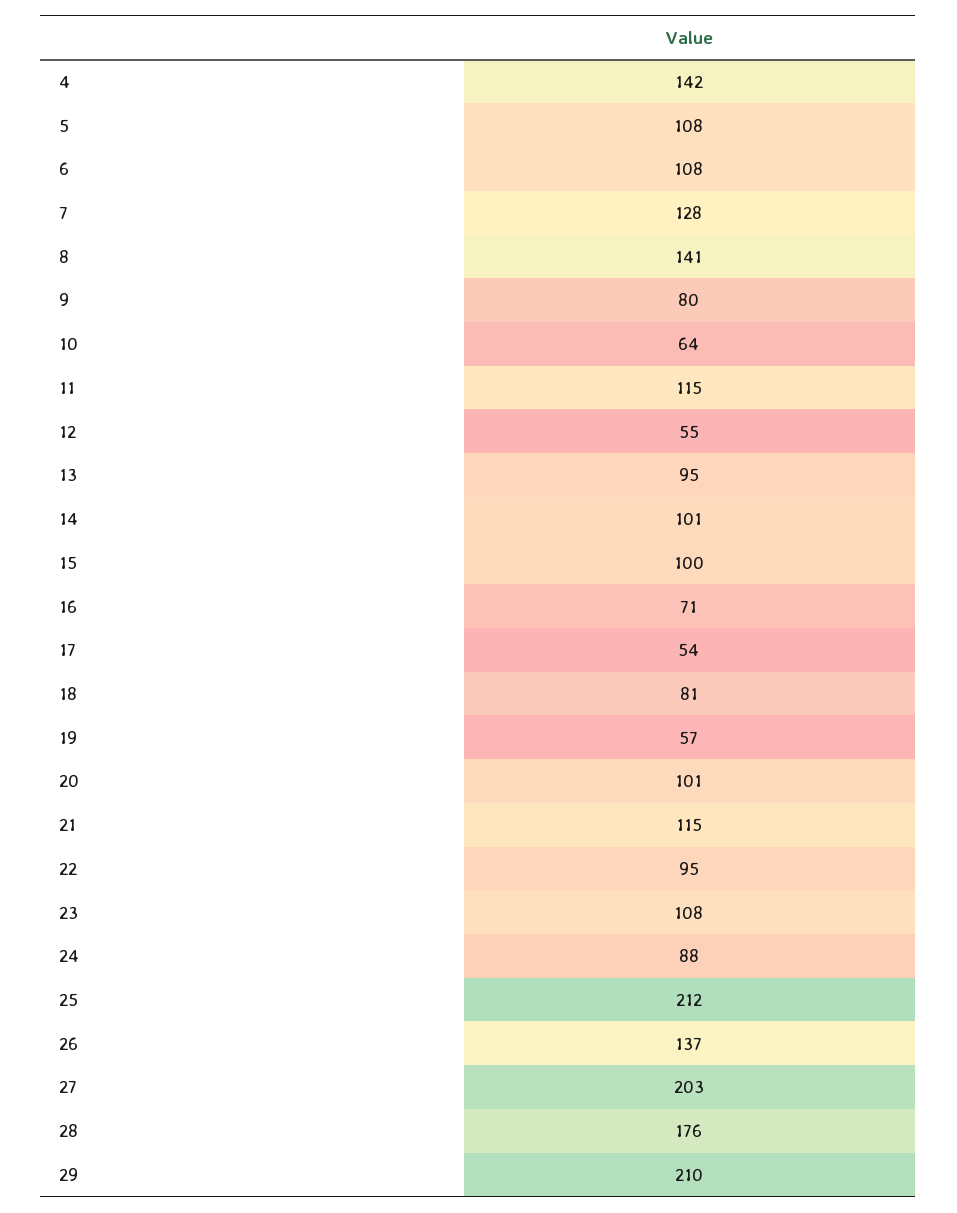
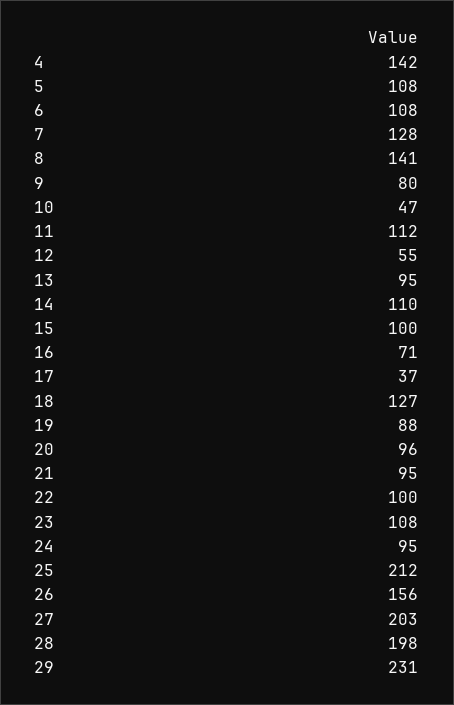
  {
    "4": 142,
    "5": 108,
    "6": 108,
    "7": 128,
    "8": 141,
    "9": 80,
-   "10": 64,
+   "10": 47,
-   "11": 115,
+   "11": 112,
    "12": 55,
    "13": 95,
-   "14": 101,
+   "14": 110,
    "15": 100,
    "16": 71,
-   "17": 54,
+   "17": 37,
-   "18": 81,
+   "18": 127,
-   "19": 57,
+   "19": 88,
-   "20": 101,
+   "20": 96,
-   "21": 115,
+   "21": 95,
-   "22": 95,
+   "22": 100,
    "23": 108,
-   "24": 88,
+   "24": 95,
    "25": 212,
-   "26": 137,
+   "26": 156,
    "27": 203,
-   "28": 176,
+   "28": 198,
-   "29": 210
+   "29": 231
  }

